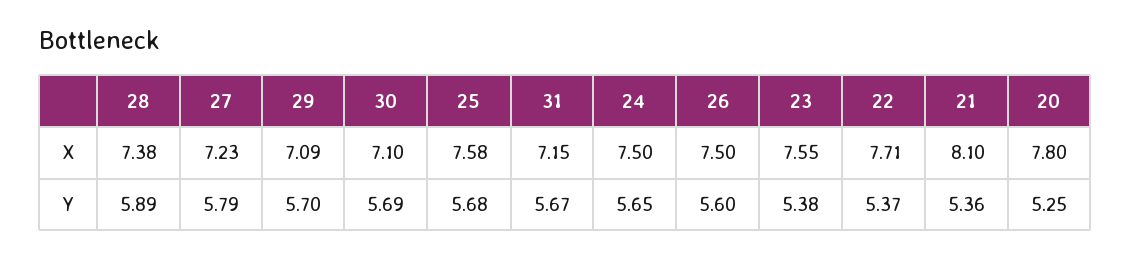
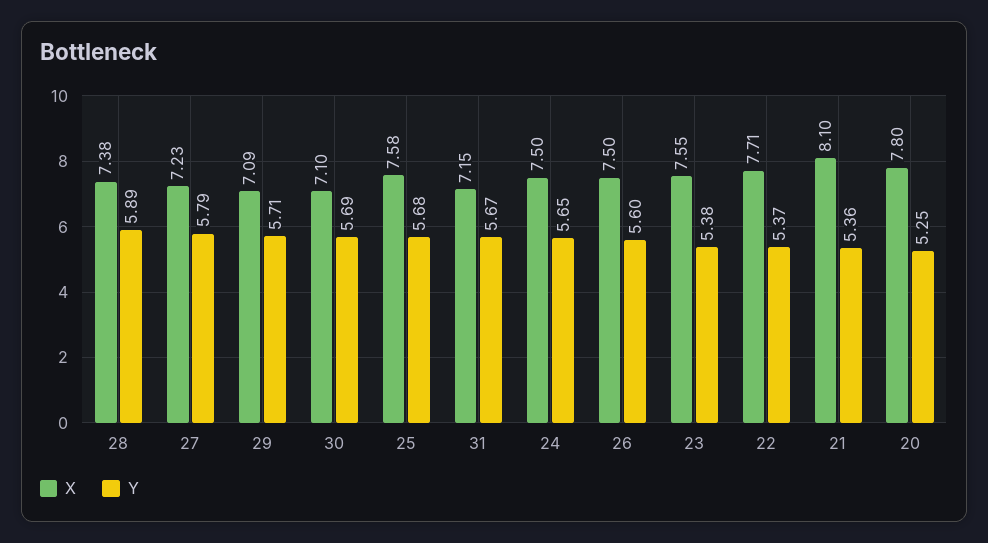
  {
    "X": {
      "28": 7.38,
      "27": 7.23,
      "29": 7.09,
      "30": 7.1,
      "25": 7.58,
      "31": 7.15,
      "24": 7.5,
      "26": 7.5,
      "23": 7.55,
      "22": 7.71,
      "21": 8.1,
      "20": 7.8
    },
    "Y": {
      "28": 5.89,
      "27": 5.79,
-     "29": 5.7,
+     "29": 5.71,
      "30": 5.69,
      "25": 5.68,
      "31": 5.67,
      "24": 5.65,
      "26": 5.6,
      "23": 5.38,
      "22": 5.37,
      "21": 5.36,
      "20": 5.25
    }
  }

